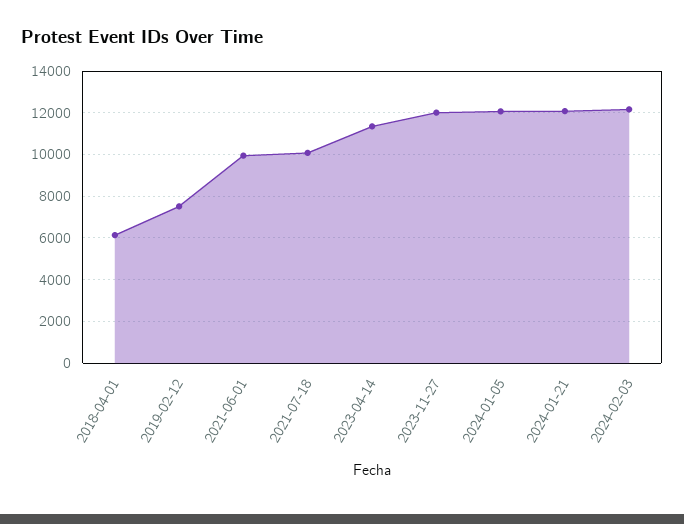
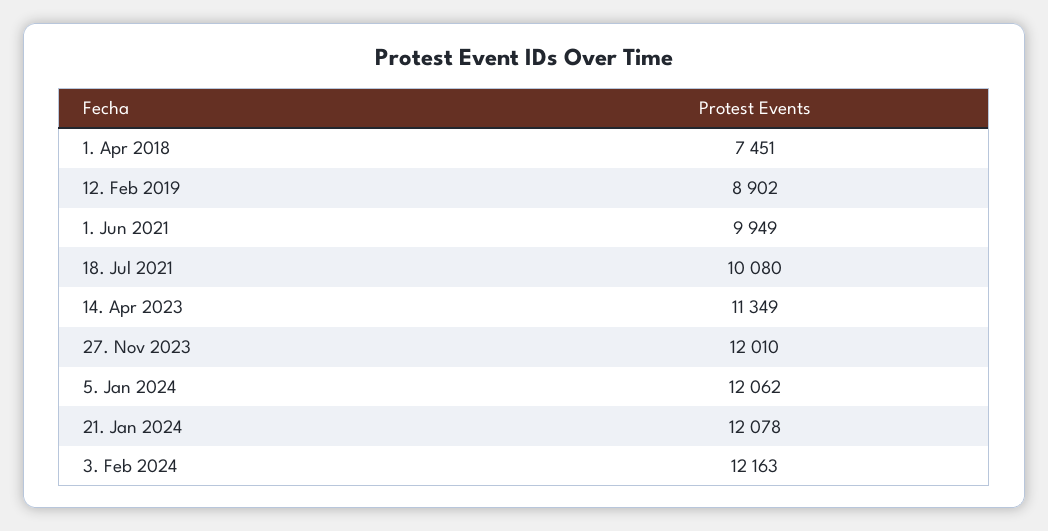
  {
-   "2018-04-01": 6000,
+   "2018-04-01": 7451,
-   "2019-02-12": 7500,
+   "2019-02-12": 8902,
    "2021-06-01": 9949,
    "2021-07-18": 10080,
    "2023-04-14": 11349,
    "2023-11-27": 12010,
    "2024-01-05": 12062,
    "2024-01-21": 12078,
    "2024-02-03": 12163
  }

